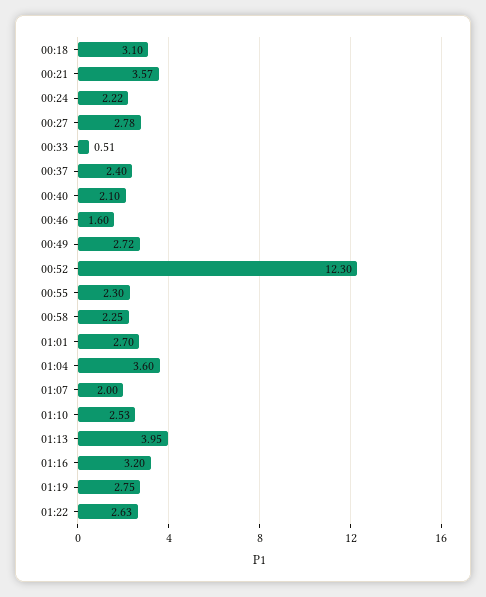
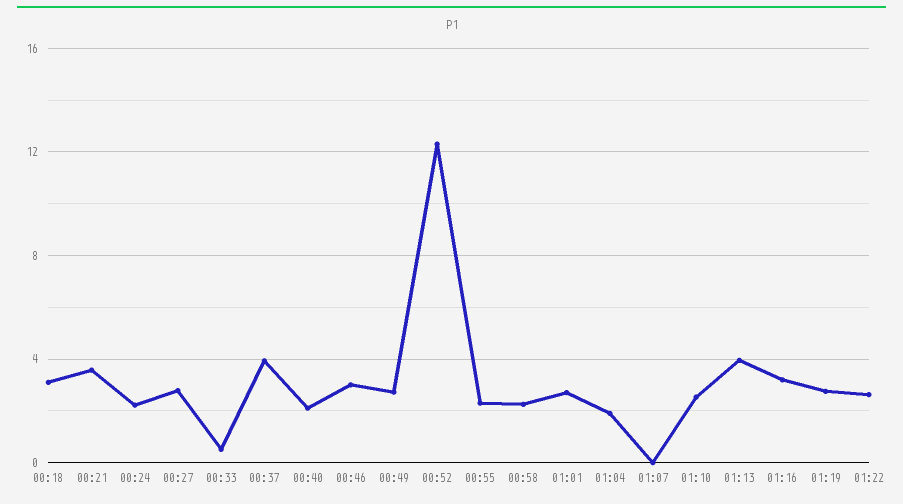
  {
    "00:18": 3.1,
    "00:21": 3.57,
    "00:24": 2.22,
    "00:27": 2.78,
    "00:33": 0.51,
-   "00:37": 2.4,
+   "00:37": 4,
    "00:40": 2.1,
-   "00:46": 1.6,
+   "00:46": 3,
    "00:49": 2.72,
    "00:52": 12.3,
    "00:55": 2.3,
    "00:58": 2.25,
    "01:01": 2.7,
-   "01:04": 3.6,
+   "01:04": 2,
-   "01:07": 2,
+   "01:07": 0,
    "01:10": 2.53,
    "01:13": 3.95,
    "01:16": 3.2,
    "01:19": 2.75,
    "01:22": 2.63
  }

